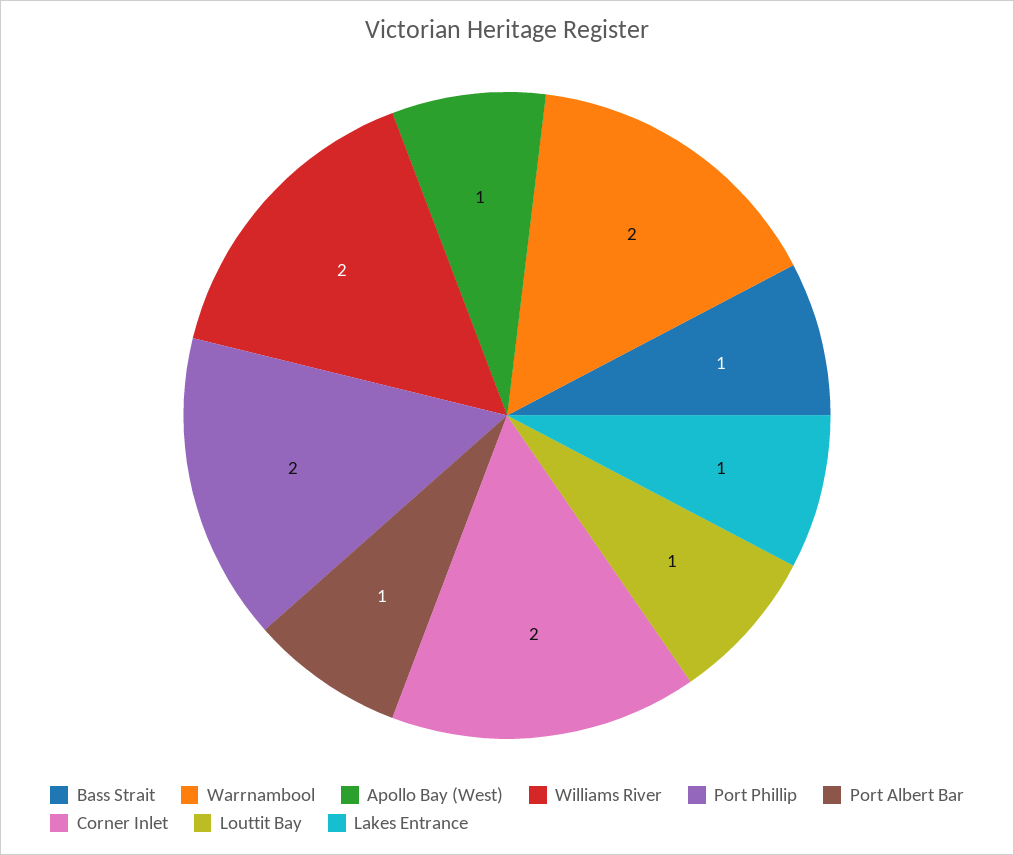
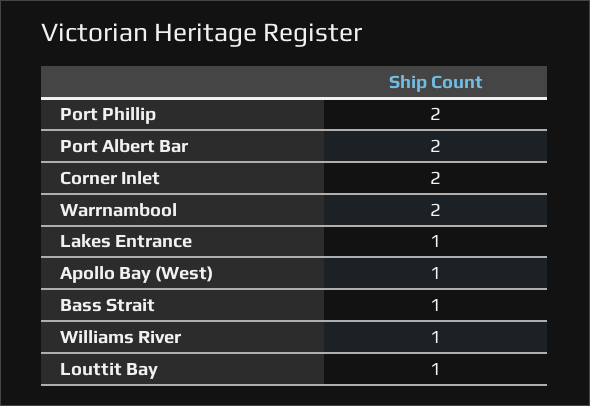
  {
    "Bass Strait": 1,
    "Warrnambool": 2,
    "Apollo Bay (West)": 1,
-   "Williams River": 2,
+   "Williams River": 1,
    "Port Phillip": 2,
-   "Port Albert Bar": 1,
+   "Port Albert Bar": 2,
    "Corner Inlet": 2,
    "Louttit Bay": 1,
    "Lakes Entrance": 1
  }

